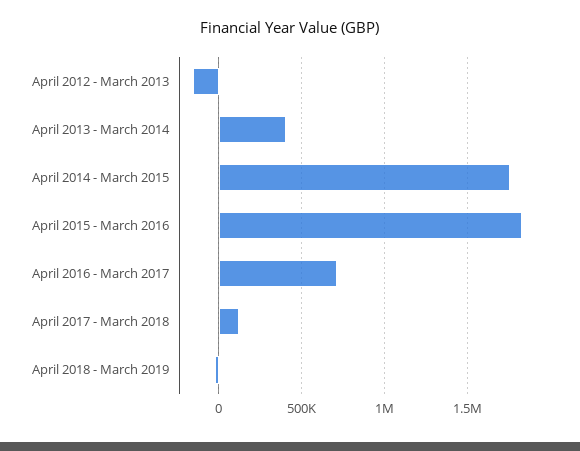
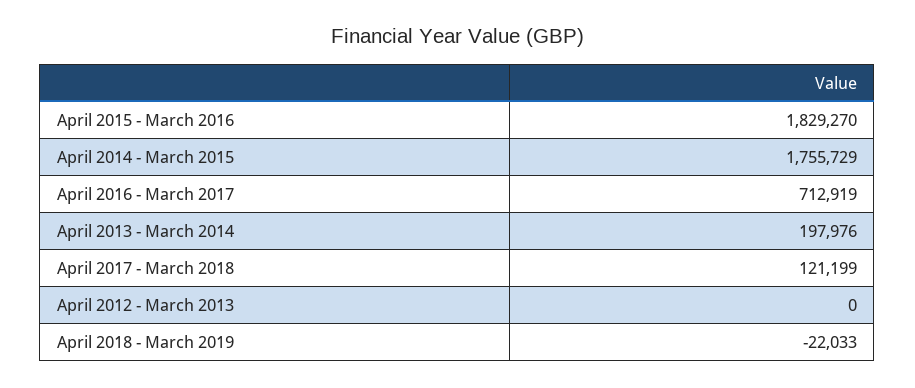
  {
-   "April 2012 - March 2013": -150000,
+   "April 2012 - March 2013": 0,
-   "April 2013 - March 2014": 400000,
+   "April 2013 - March 2014": 197976,
    "April 2014 - March 2015": 1755729,
    "April 2015 - March 2016": 1829270,
    "April 2016 - March 2017": 712919,
    "April 2017 - March 2018": 121199,
    "April 2018 - March 2019": -22033
  }

